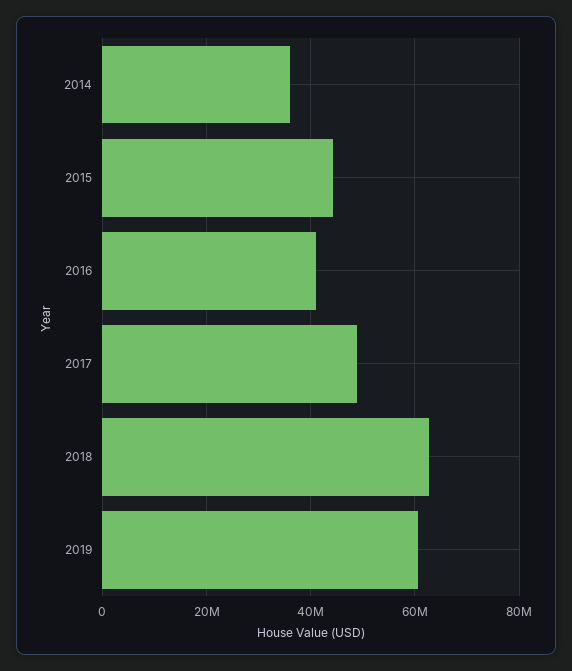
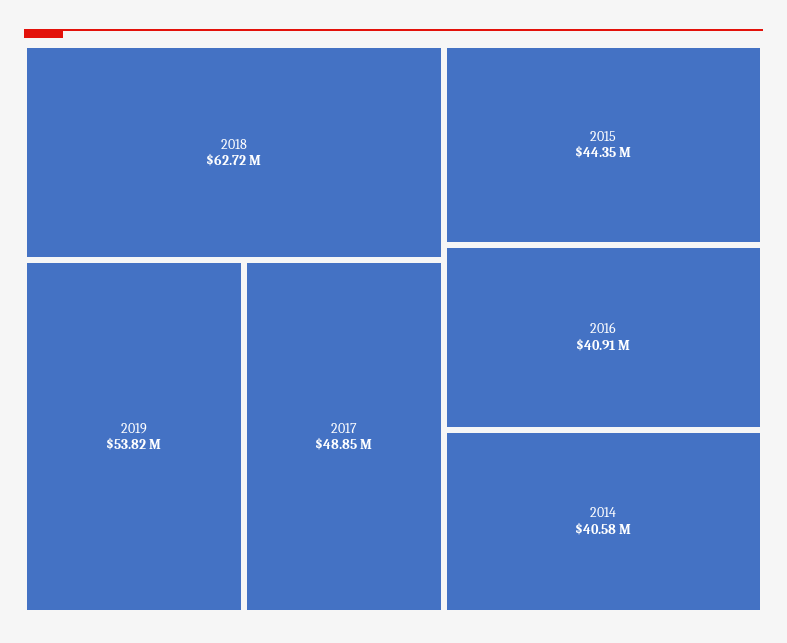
  {
-   "2014": 36000000,
+   "2014": 40580000,
    "2015": 44350000,
    "2016": 40910000,
    "2017": 48850000,
    "2018": 62720000,
-   "2019": 60000000
+   "2019": 53820000
  }

